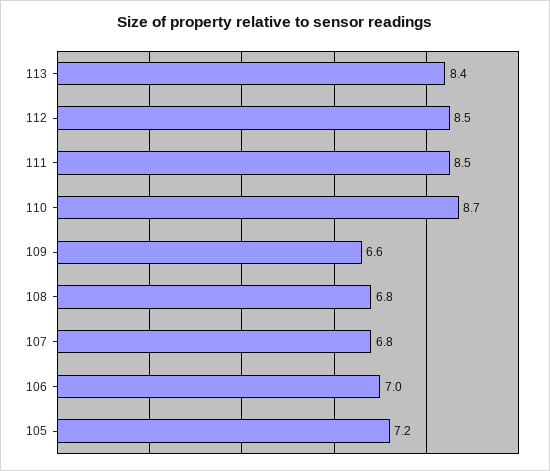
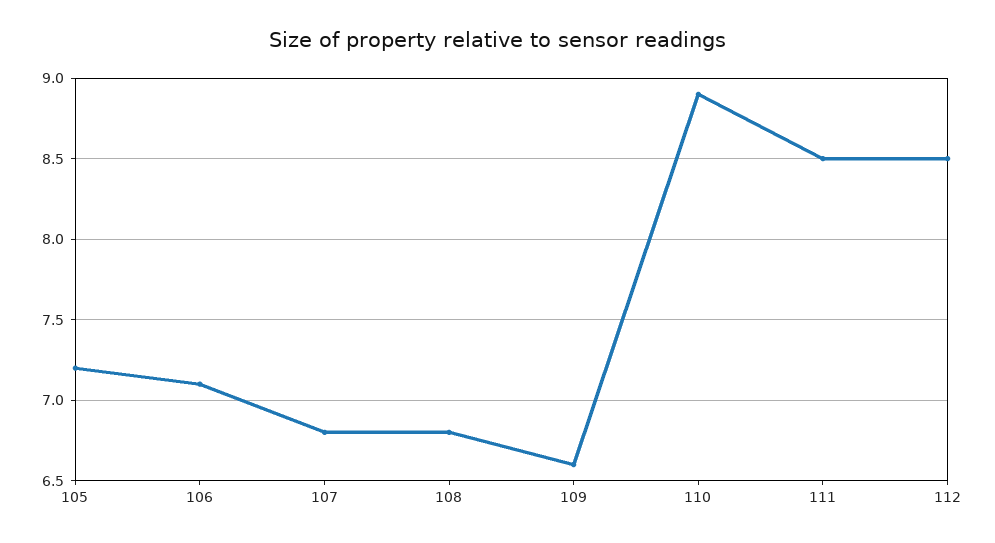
  {
-   "113": 8.4,
    "112": 8.5,
    "111": 8.5,
-   "110": 8.7,
+   "110": 8.9,
    "109": 6.6,
    "108": 6.8,
    "107": 6.8,
-   "106": 7,
+   "106": 7.1,
    "105": 7.2
  }

